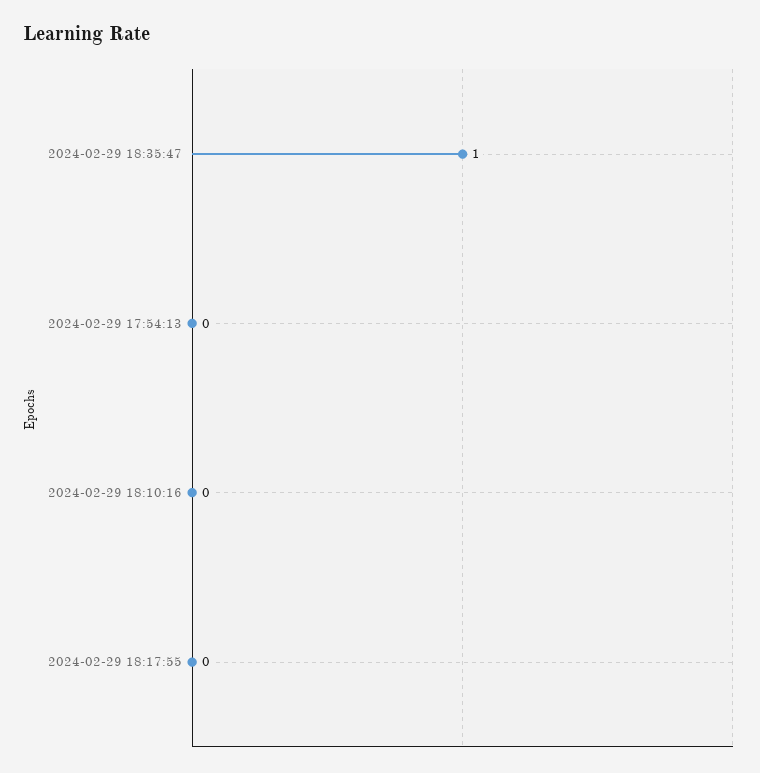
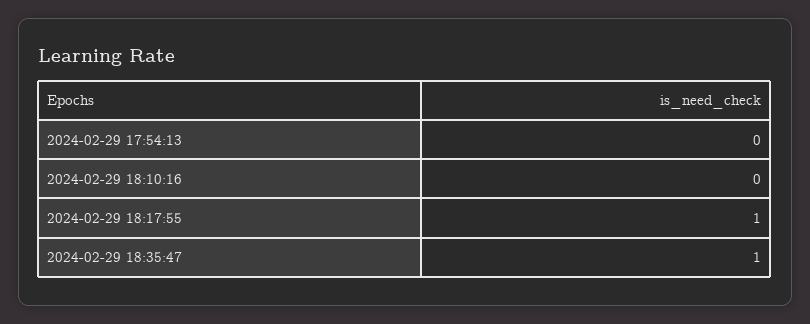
  {
    "2024-02-29 18:35:47": 1,
    "2024-02-29 17:54:13": 0,
    "2024-02-29 18:10:16": 0,
-   "2024-02-29 18:17:55": 0
+   "2024-02-29 18:17:55": 1
  }

